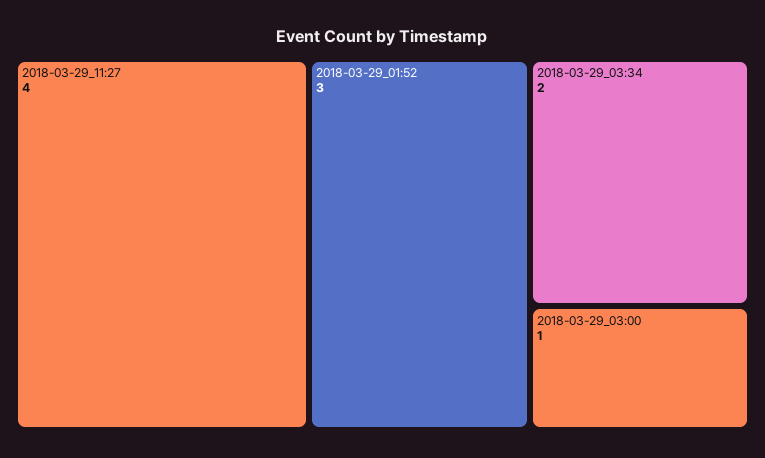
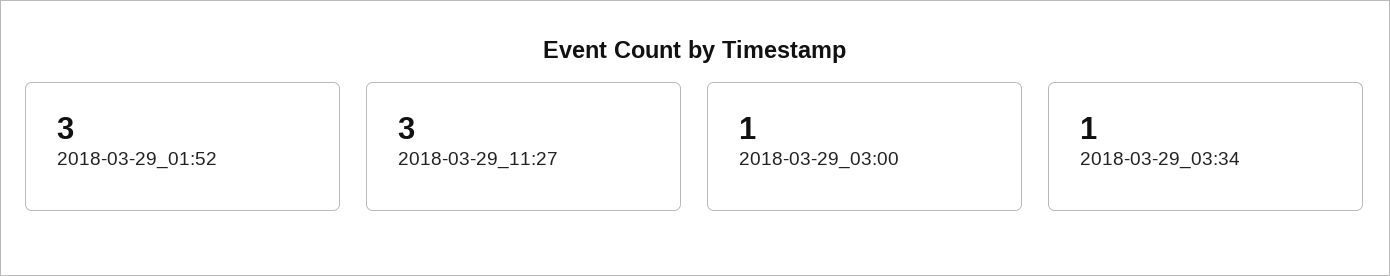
  {
-   "2018-03-29_11:27": 4,
+   "2018-03-29_11:27": 3,
    "2018-03-29_01:52": 3,
-   "2018-03-29_03:34": 2,
+   "2018-03-29_03:34": 1,
    "2018-03-29_03:00": 1
  }

